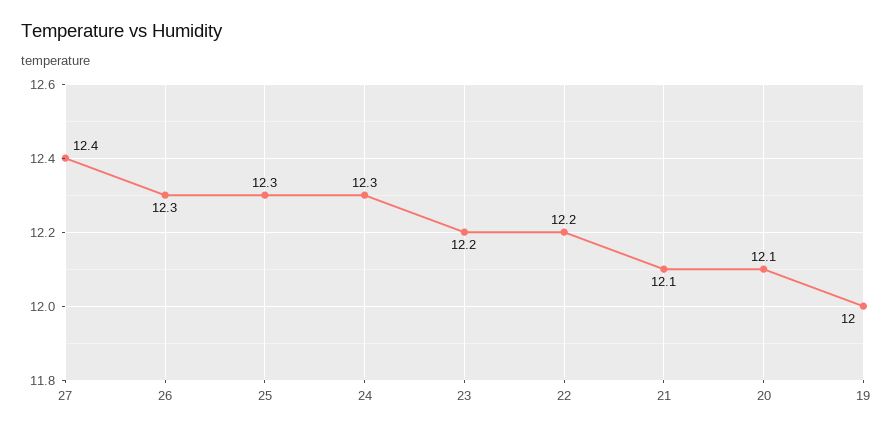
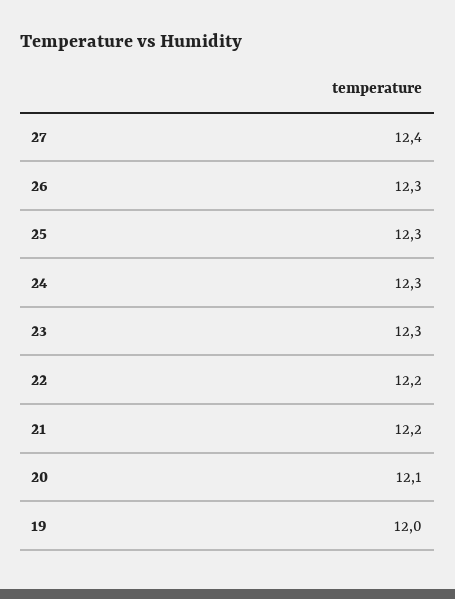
  {
    "27": 12.4,
    "26": 12.3,
    "25": 12.3,
    "24": 12.3,
-   "23": 12.2,
+   "23": 12.3,
    "22": 12.2,
-   "21": 12.1,
+   "21": 12.2,
    "20": 12.1,
    "19": 12
  }

